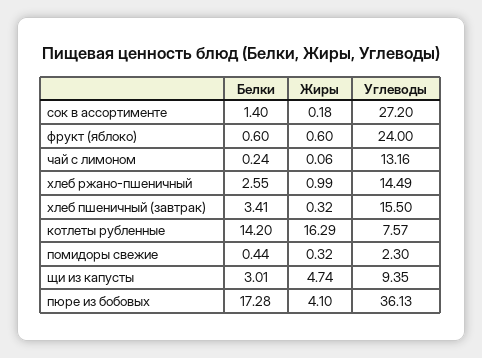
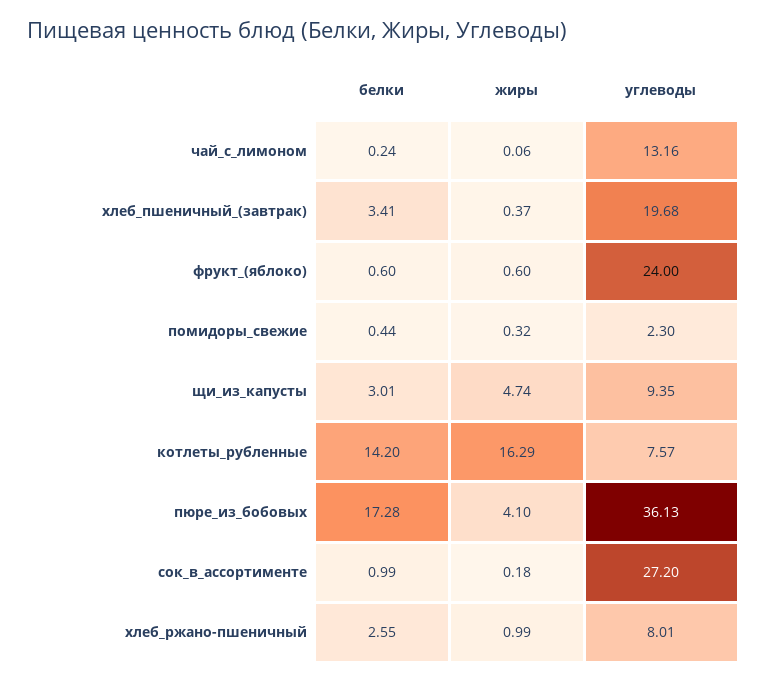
  {
    "Белки": {
-     "сок в ассортименте": 1.4,
+     "сок в ассортименте": 0.99,
      "фрукт (яблоко)": 0.6,
      "чай с лимоном": 0.24,
      "хлеб ржано-пшеничный": 2.55,
      "хлеб пшеничный (завтрак)": 3.41,
      "котлеты рубленные": 14.2,
      "помидоры свежие": 0.44,
      "щи из капусты": 3.01,
      "пюре из бобовых": 17.28
    },
    "Жиры": {
      "сок в ассортименте": 0.18,
      "фрукт (яблоко)": 0.6,
      "чай с лимоном": 0.06,
      "хлеб ржано-пшеничный": 0.99,
-     "хлеб пшеничный (завтрак)": 0.32,
+     "хлеб пшеничный (завтрак)": 0.37,
      "котлеты рубленные": 16.29,
      "помидоры свежие": 0.32,
      "щи из капусты": 4.74,
      "пюре из бобовых": 4.1
    },
    "Углеводы": {
      "сок в ассортименте": 27.2,
      "фрукт (яблоко)": 24,
      "чай с лимоном": 13.16,
-     "хлеб ржано-пшеничный": 14.49,
+     "хлеб ржано-пшеничный": 8.01,
-     "хлеб пшеничный (завтрак)": 15.5,
+     "хлеб пшеничный (завтрак)": 19.68,
      "котлеты рубленные": 7.57,
      "помидоры свежие": 2.3,
      "щи из капусты": 9.35,
      "пюре из бобовых": 36.13
    }
  }

